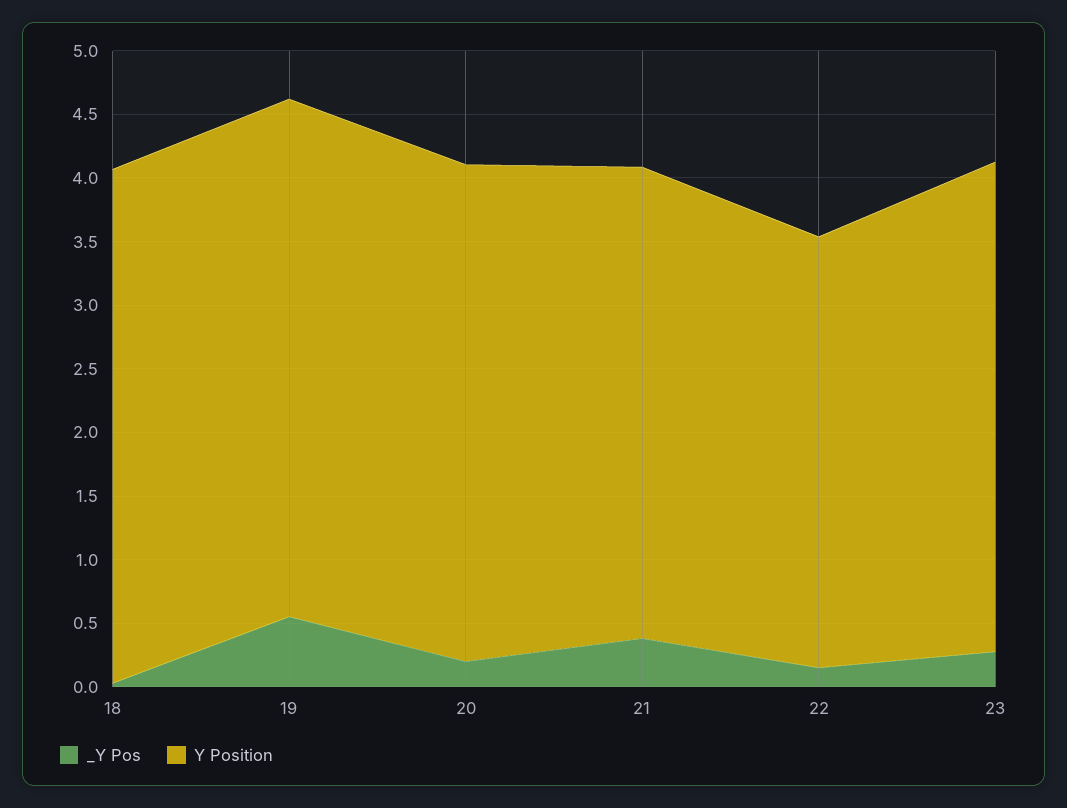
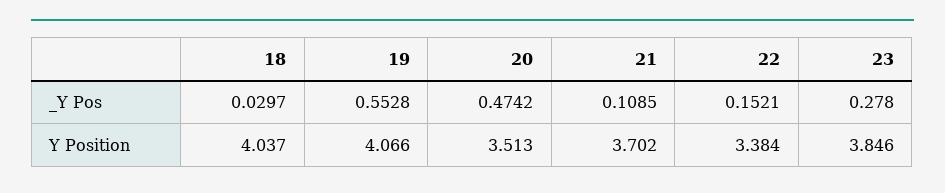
  {
    "_Y Pos": {
      "18": 0.0297,
      "19": 0.5528,
-     "20": 0.2,
+     "20": 0.4742,
-     "21": 0.4,
+     "21": 0.1085,
      "22": 0.1521,
      "23": 0.278
    },
    "Y Position": {
      "18": 4.037,
      "19": 4.066,
-     "20": 3.9,
+     "20": 3.513,
      "21": 3.702,
      "22": 3.384,
      "23": 3.846
    }
  }

